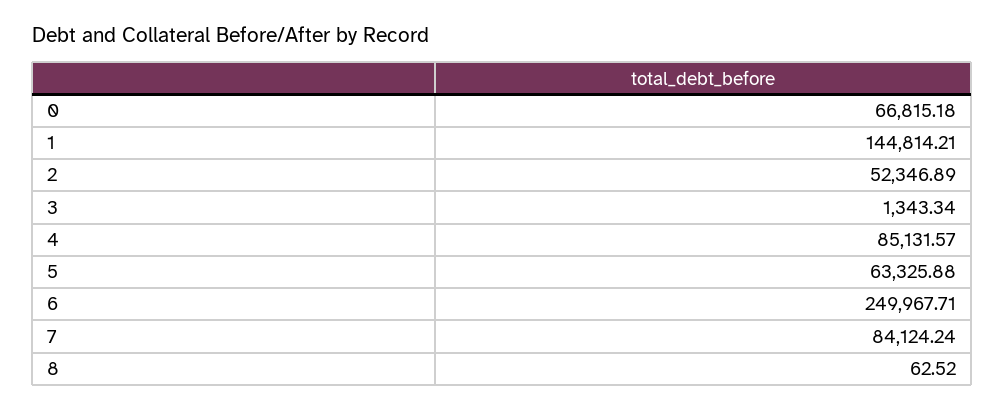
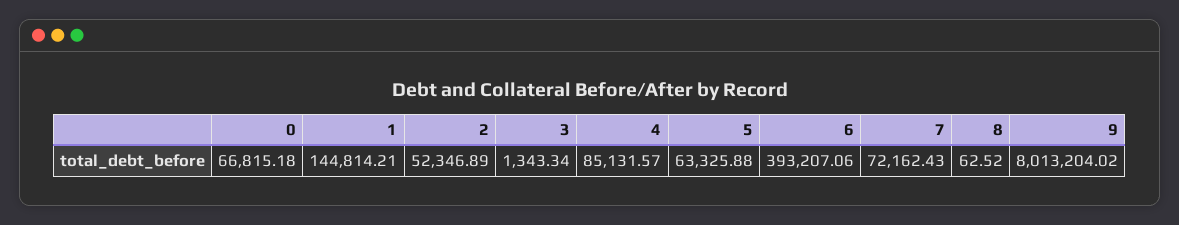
  {
    "0": 66815.18,
    "1": 144814.21,
    "2": 52346.89,
    "3": 1343.34,
    "4": 85131.57,
    "5": 63325.88,
-   "6": 249967.71,
+   "6": 393207.06,
-   "7": 84124.24,
+   "7": 72162.43,
-   "8": 62.52
+   "8": 62.52,
+   "9": 8013204.02
  }

